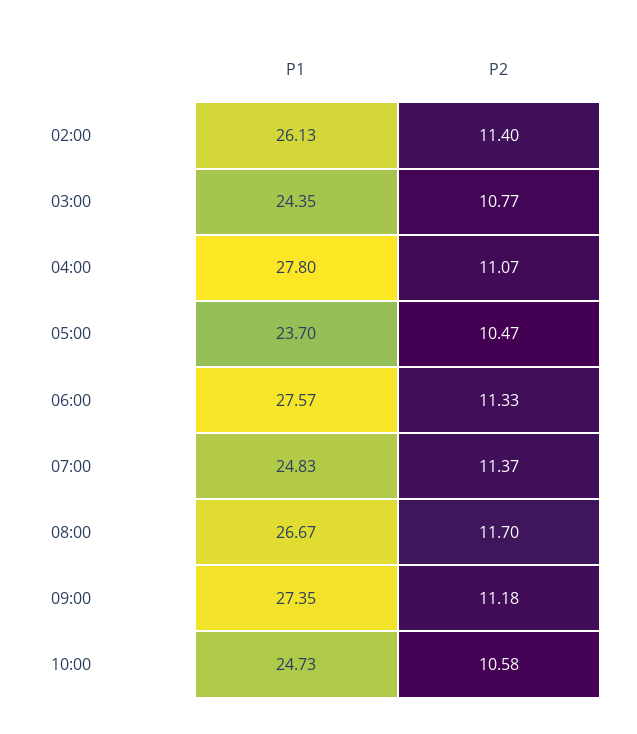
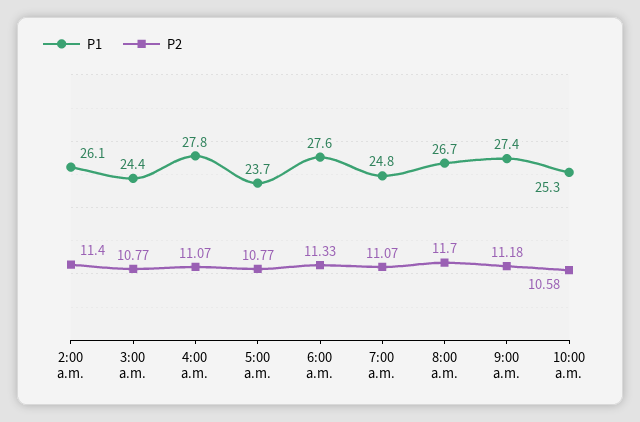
  {
    "P1": {
      "02:00": 26.13,
      "03:00": 24.35,
      "04:00": 27.8,
      "05:00": 23.7,
      "06:00": 27.57,
      "07:00": 24.83,
      "08:00": 26.67,
      "09:00": 27.35,
-     "10:00": 24.73
+     "10:00": 25.3
    },
    "P2": {
      "02:00": 11.4,
      "03:00": 10.77,
      "04:00": 11.07,
-     "05:00": 10.47,
+     "05:00": 10.77,
      "06:00": 11.33,
-     "07:00": 11.37,
+     "07:00": 11.07,
      "08:00": 11.7,
      "09:00": 11.18,
      "10:00": 10.58
    }
  }

